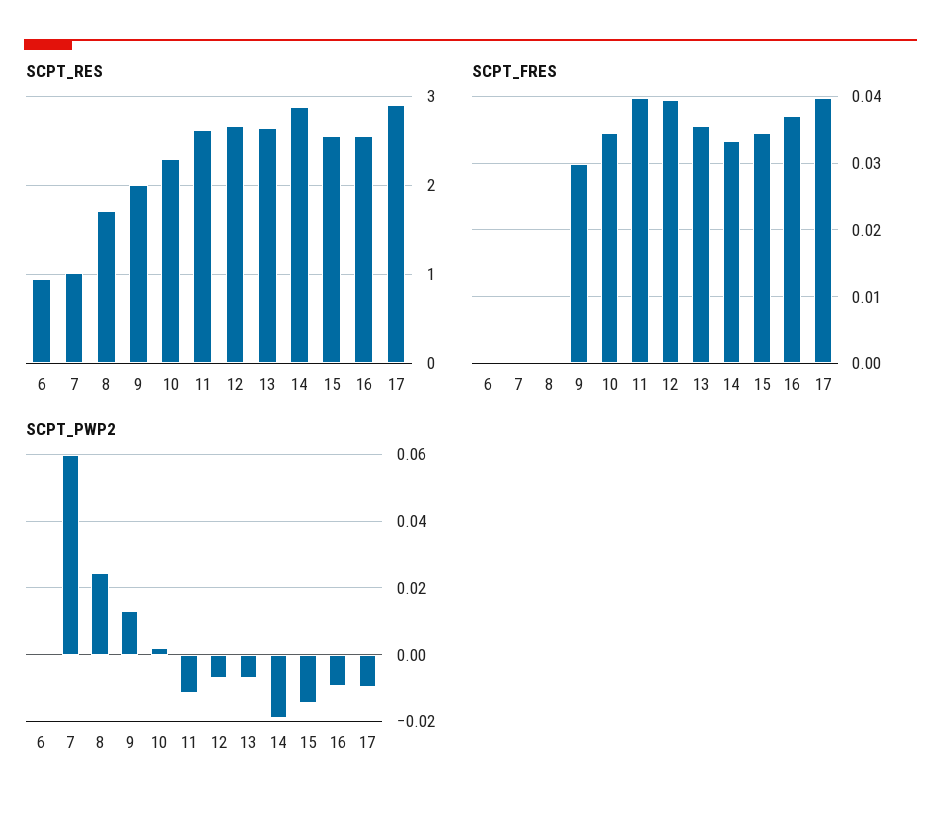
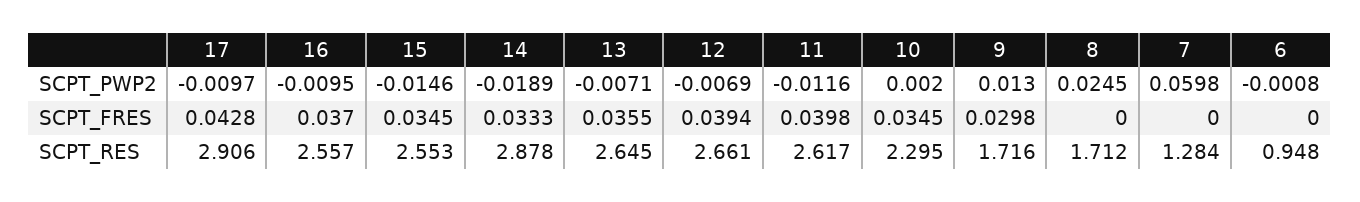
  {
    "SCPT_RES": {
      "6": 0.948,
-     "7": 1,
+     "7": 1.284,
      "8": 1.712,
-     "9": 2,
+     "9": 1.716,
      "10": 2.295,
      "11": 2.617,
      "12": 2.661,
      "13": 2.645,
      "14": 2.878,
      "15": 2.553,
      "16": 2.557,
      "17": 2.906
    },
    "SCPT_FRES": {
      "6": 0,
      "7": 0,
      "8": 0,
      "9": 0.0298,
      "10": 0.0345,
      "11": 0.0398,
      "12": 0.0394,
      "13": 0.0355,
      "14": 0.0333,
      "15": 0.0345,
      "16": 0.037,
-     "17": 0.04
+     "17": 0.0428
    },
    "SCPT_PWP2": {
      "6": -0.0008,
      "7": 0.0598,
      "8": 0.0245,
      "9": 0.013,
      "10": 0.002,
      "11": -0.0116,
      "12": -0.0069,
      "13": -0.0071,
      "14": -0.0189,
      "15": -0.0146,
      "16": -0.0095,
      "17": -0.0097
    }
  }

